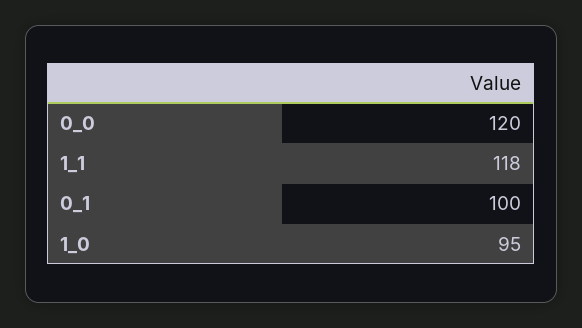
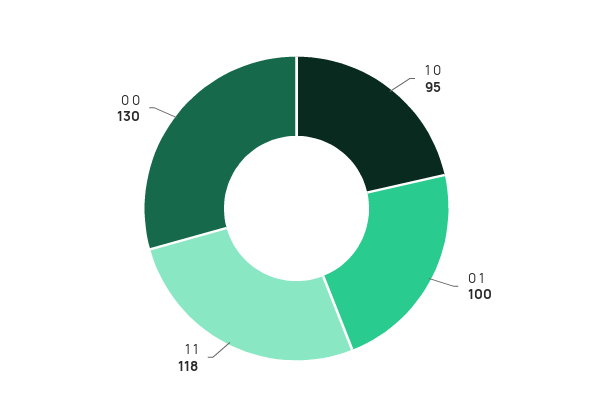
  {
-   "0_0": 120,
+   "0_0": 130,
    "1_1": 118,
    "0_1": 100,
    "1_0": 95
  }

